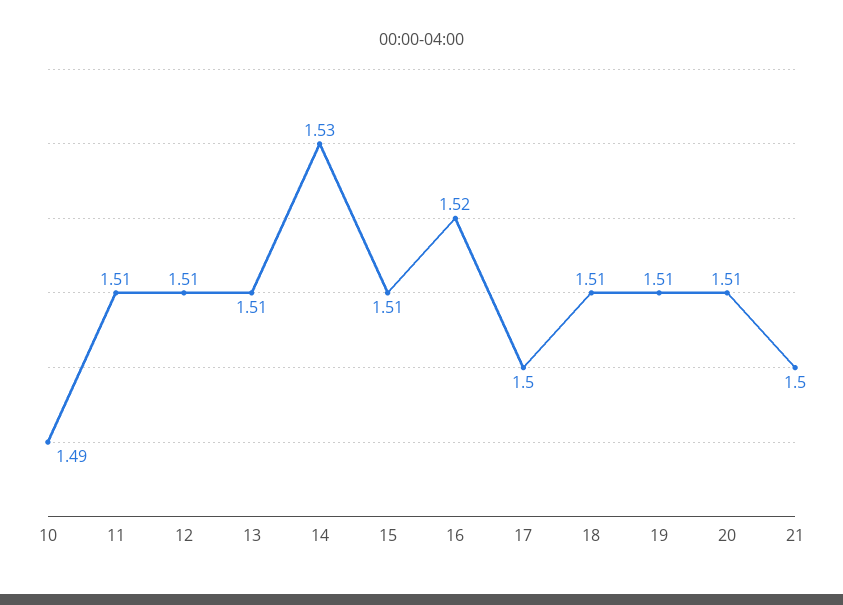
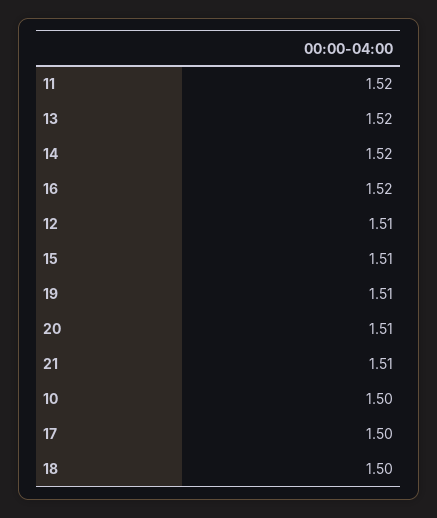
  {
-   "10": 1.49,
+   "10": 1.5,
-   "11": 1.51,
+   "11": 1.52,
    "12": 1.51,
-   "13": 1.51,
+   "13": 1.52,
-   "14": 1.53,
+   "14": 1.52,
    "15": 1.51,
    "16": 1.52,
    "17": 1.5,
-   "18": 1.51,
+   "18": 1.5,
    "19": 1.51,
    "20": 1.51,
-   "21": 1.5
+   "21": 1.51
  }

